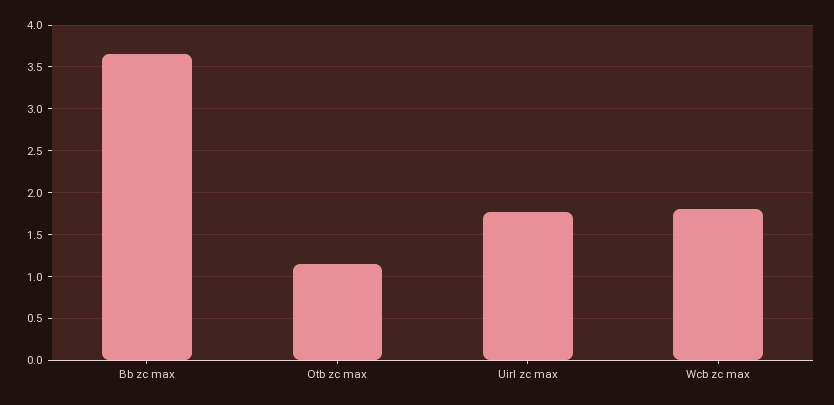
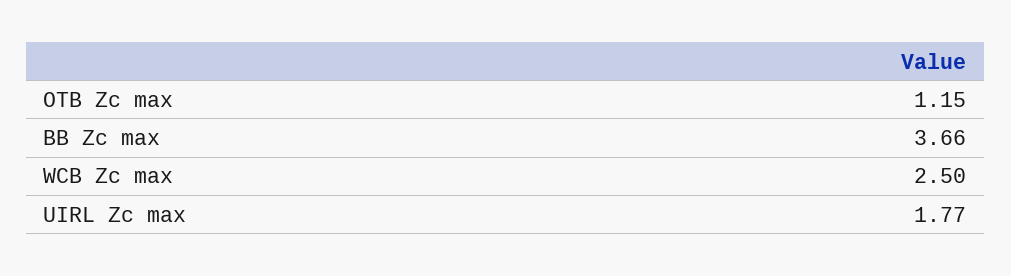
  {
    "Bb zc max": 3.66,
    "Otb zc max": 1.15,
    "Uirl zc max": 1.77,
-   "Wcb zc max": 1.8
+   "Wcb zc max": 2.5
  }

